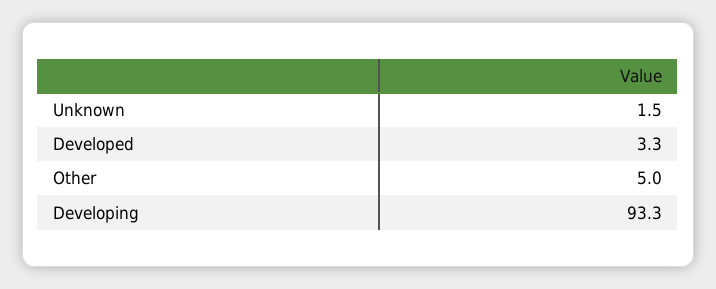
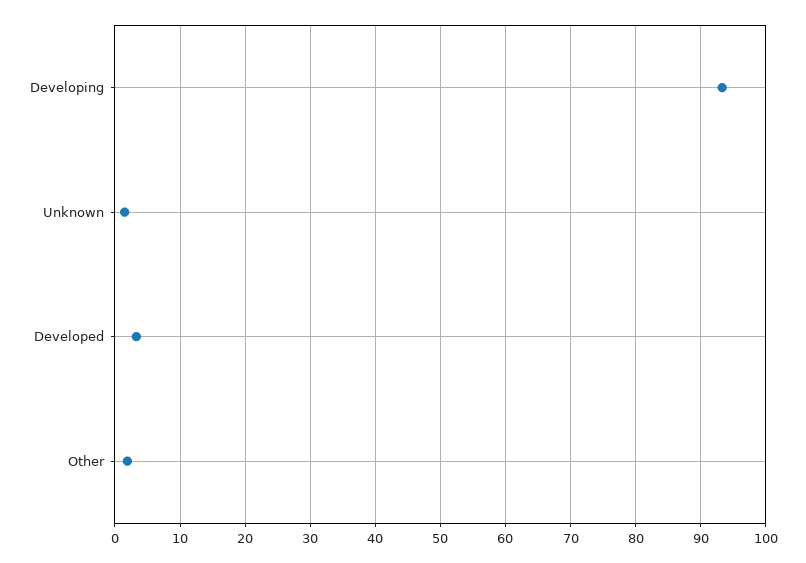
  {
    "Unknown": 1.5,
    "Developed": 3.3,
-   "Other": 5,
+   "Other": 2,
    "Developing": 93.3
  }

